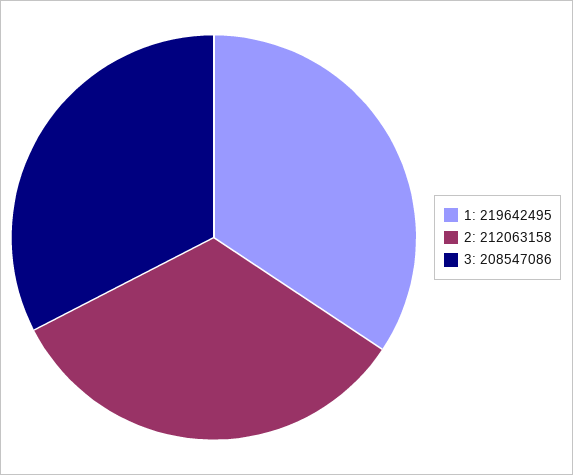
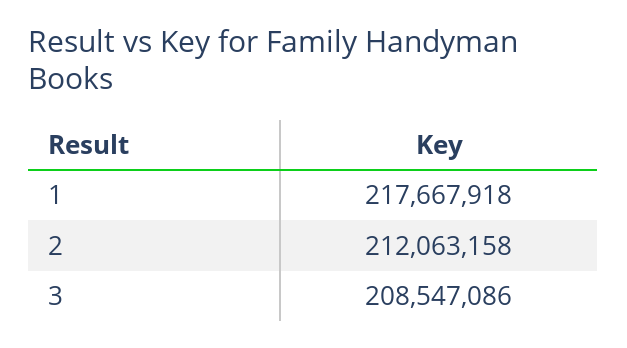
  {
-   "1": 219642495,
+   "1": 217667918,
    "2": 212063158,
    "3": 208547086
  }

